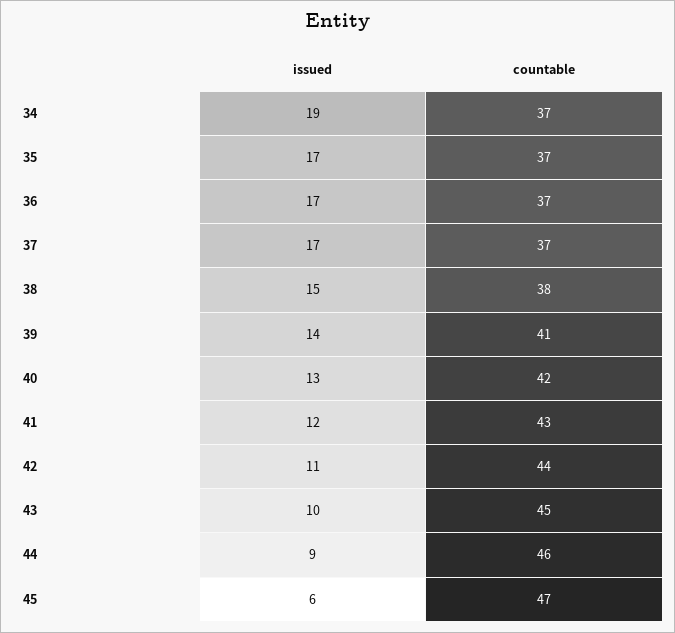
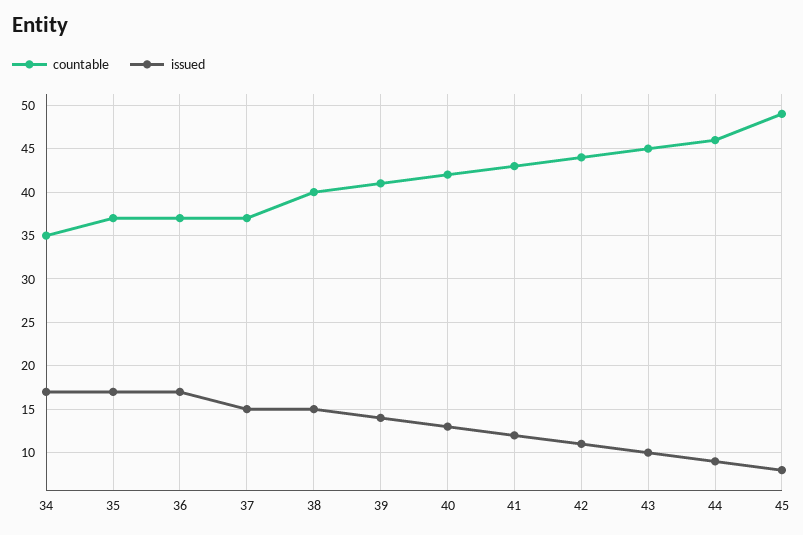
  {
    "issued": {
-     "34": 19,
+     "34": 17,
      "35": 17,
      "36": 17,
-     "37": 17,
+     "37": 15,
      "38": 15,
      "39": 14,
      "40": 13,
      "41": 12,
      "42": 11,
      "43": 10,
      "44": 9,
-     "45": 6
+     "45": 8
    },
    "countable": {
-     "34": 37,
+     "34": 35,
      "35": 37,
      "36": 37,
      "37": 37,
-     "38": 38,
+     "38": 40,
      "39": 41,
      "40": 42,
      "41": 43,
      "42": 44,
      "43": 45,
      "44": 46,
-     "45": 47
+     "45": 49
    }
  }

